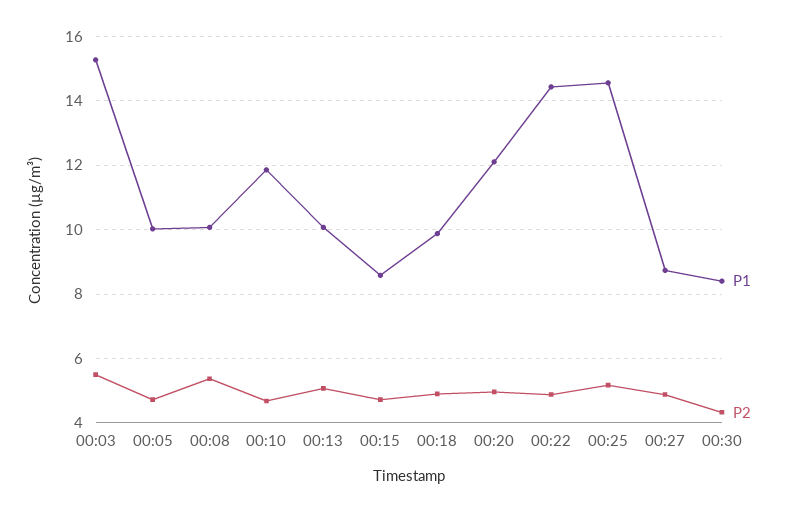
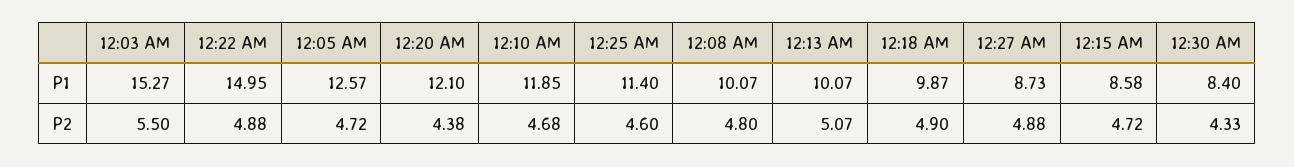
  {
    "P1": {
      "00:03": 15.27,
-     "00:05": 10,
+     "00:05": 12.57,
      "00:08": 10.07,
      "00:10": 11.85,
      "00:13": 10.07,
      "00:15": 8.58,
      "00:18": 9.87,
      "00:20": 12.1,
-     "00:22": 14.4,
+     "00:22": 14.95,
-     "00:25": 14.6,
+     "00:25": 11.4,
      "00:27": 8.73,
      "00:30": 8.4
    },
    "P2": {
      "00:03": 5.5,
      "00:05": 4.72,
-     "00:08": 5.4,
+     "00:08": 4.8,
      "00:10": 4.68,
      "00:13": 5.07,
      "00:15": 4.72,
      "00:18": 4.9,
-     "00:20": 5,
+     "00:20": 4.38,
      "00:22": 4.88,
-     "00:25": 5.2,
+     "00:25": 4.6,
      "00:27": 4.88,
      "00:30": 4.33
    }
  }

